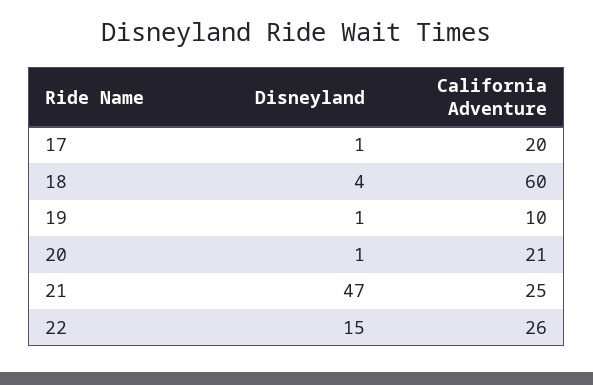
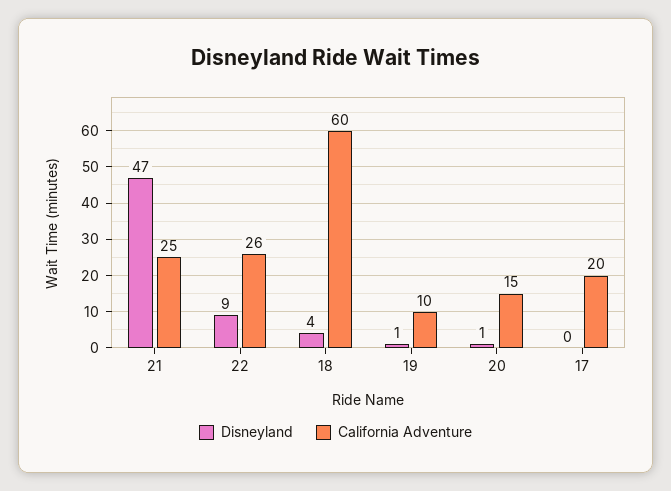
  {
    "Disneyland": {
-     "17": 1,
+     "17": 0,
      "18": 4,
      "19": 1,
      "20": 1,
      "21": 47,
-     "22": 15
+     "22": 9
    },
    "California Adventure": {
      "17": 20,
      "18": 60,
      "19": 10,
-     "20": 21,
+     "20": 15,
      "21": 25,
      "22": 26
    }
  }

